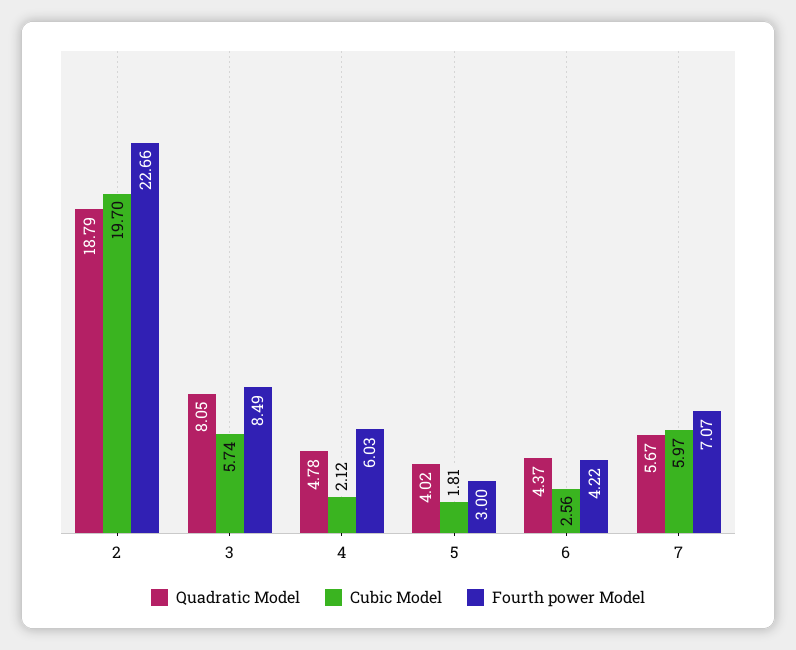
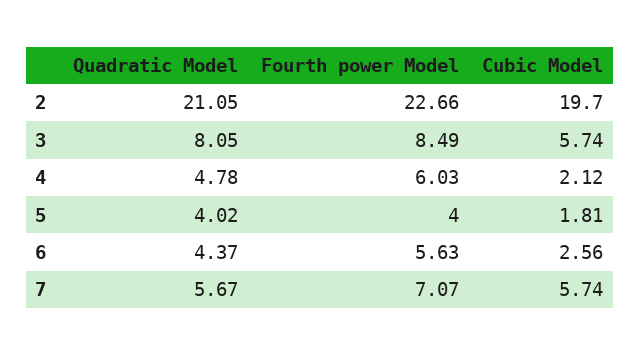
  {
    "Quadratic Model": {
-     "2": 18.79,
+     "2": 21.05,
      "3": 8.05,
      "4": 4.78,
      "5": 4.02,
      "6": 4.37,
      "7": 5.67
    },
    "Cubic Model": {
      "2": 19.7,
      "3": 5.74,
      "4": 2.12,
      "5": 1.81,
      "6": 2.56,
-     "7": 5.97
+     "7": 5.74
    },
    "Fourth power Model": {
      "2": 22.66,
      "3": 8.49,
      "4": 6.03,
-     "5": 3,
+     "5": 4,
-     "6": 4.22,
+     "6": 5.63,
      "7": 7.07
    }
  }

